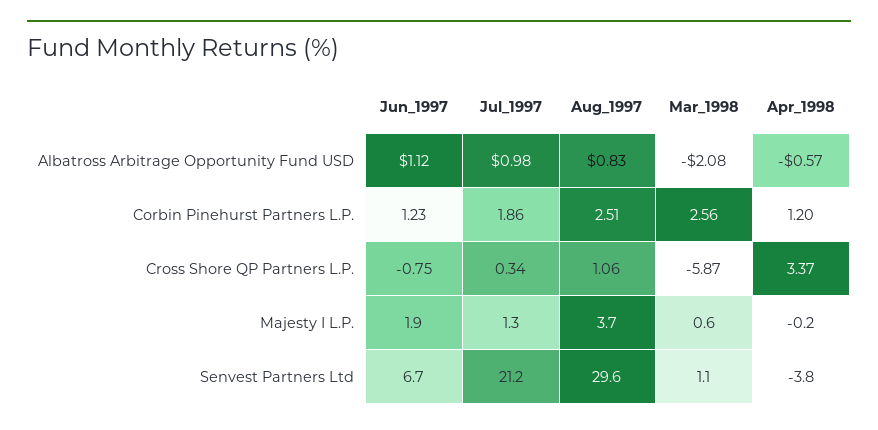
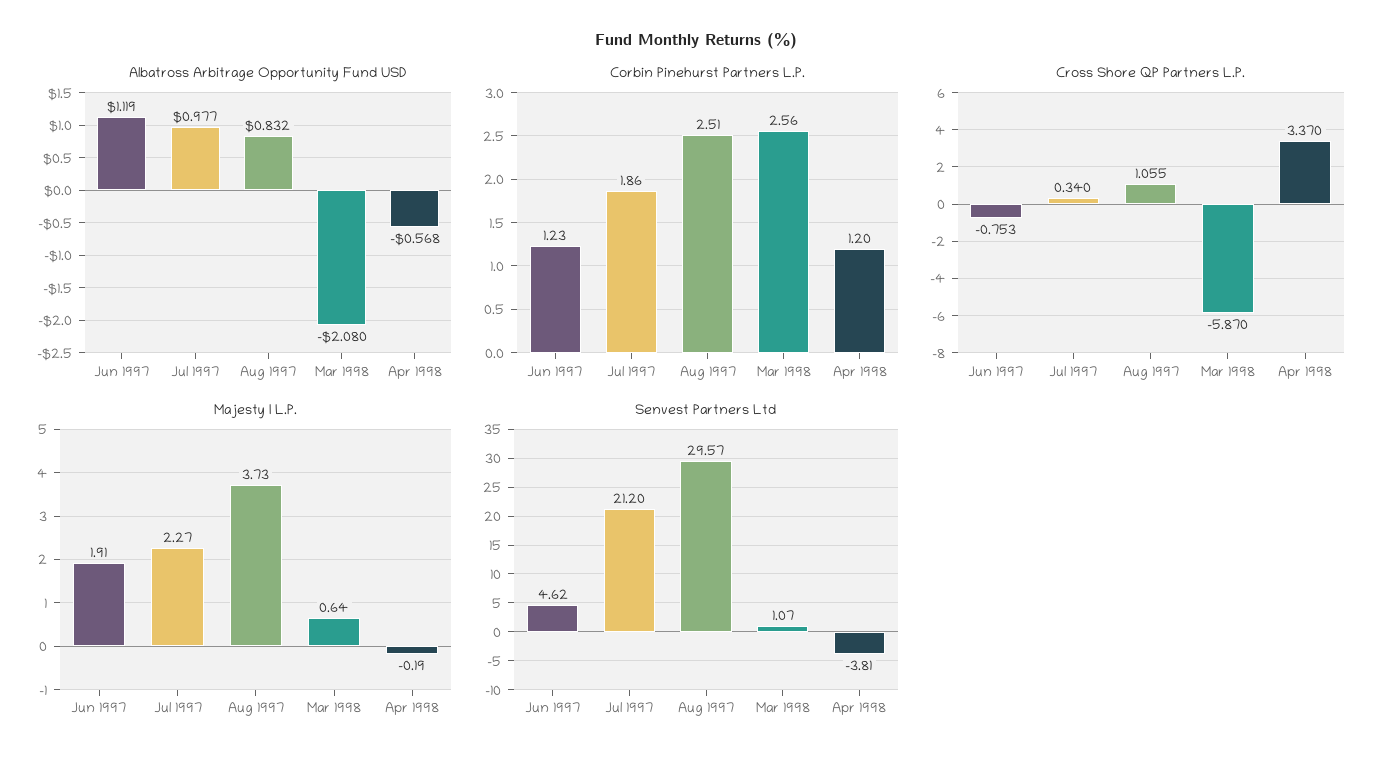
  {
    "Albatross Arbitrage Opportunity Fund USD": {
      "Jun_1997": 1.119,
      "Jul_1997": 0.977,
      "Aug_1997": 0.832,
      "Mar_1998": -2.08,
      "Apr_1998": -0.568
    },
    "Corbin Pinehurst Partners L.P.": {
      "Jun_1997": 1.23,
      "Jul_1997": 1.86,
      "Aug_1997": 2.51,
      "Mar_1998": 2.56,
      "Apr_1998": 1.2
    },
    "Cross Shore QP Partners L.P.": {
      "Jun_1997": -0.753,
      "Jul_1997": 0.34,
      "Aug_1997": 1.055,
      "Mar_1998": -5.87,
      "Apr_1998": 3.37
    },
    "Majesty I L.P.": {
      "Jun_1997": 1.91,
-     "Jul_1997": 1.3,
+     "Jul_1997": 2.27,
      "Aug_1997": 3.73,
      "Mar_1998": 0.64,
      "Apr_1998": -0.19
    },
    "Senvest Partners Ltd": {
-     "Jun_1997": 6.7,
+     "Jun_1997": 4.62,
      "Jul_1997": 21.2,
      "Aug_1997": 29.57,
      "Mar_1998": 1.07,
      "Apr_1998": -3.81
    }
  }

